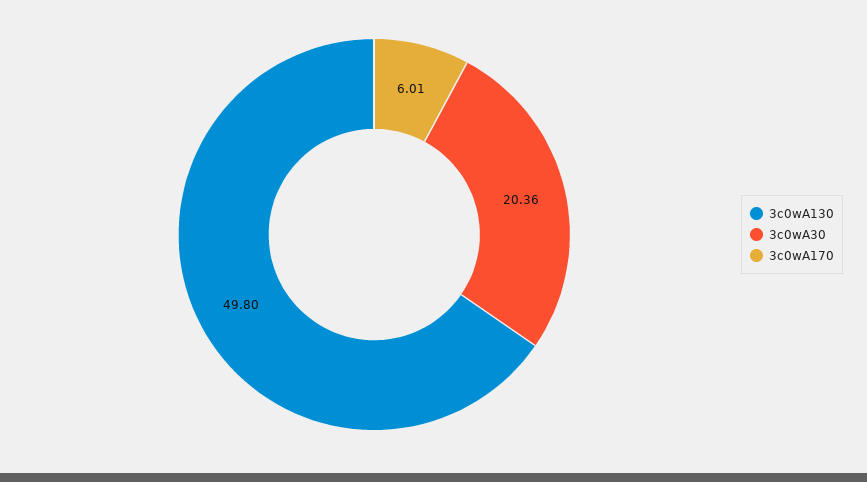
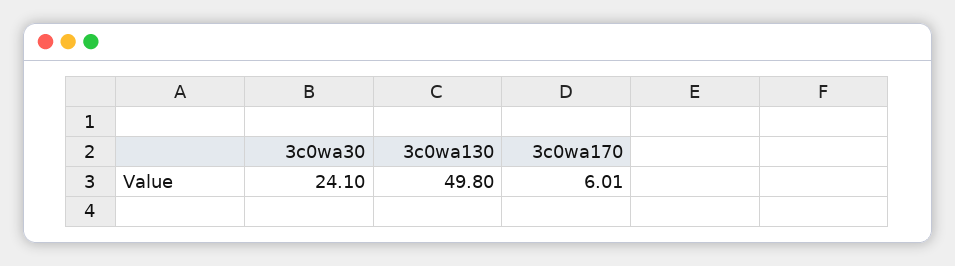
  {
    "3c0wA130": 49.8,
-   "3c0wA30": 20.36,
+   "3c0wA30": 24.1,
    "3c0wA170": 6.01
  }

